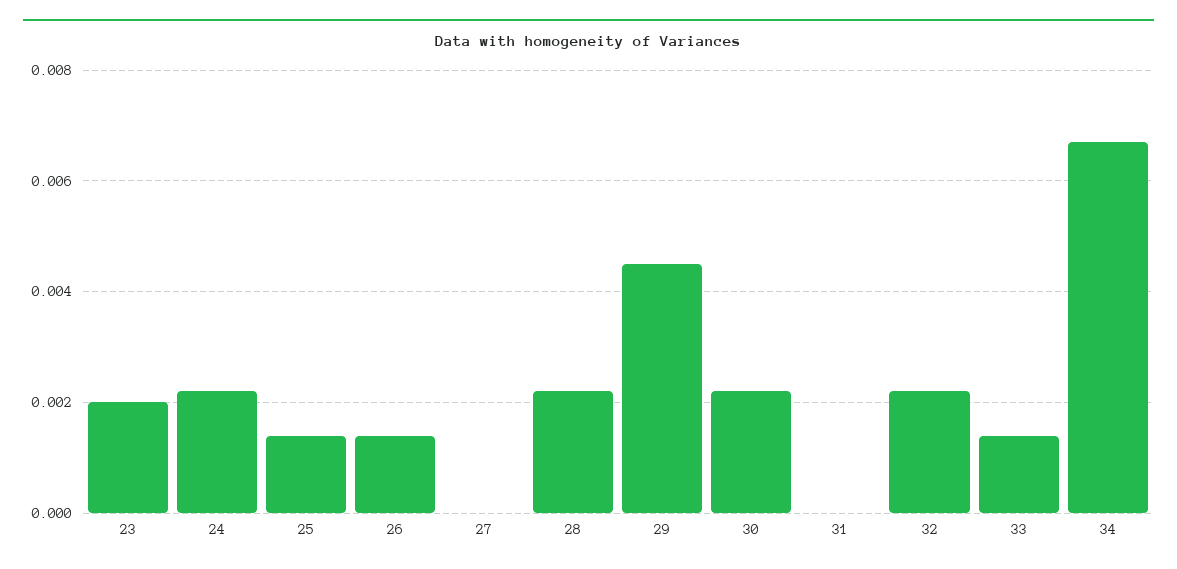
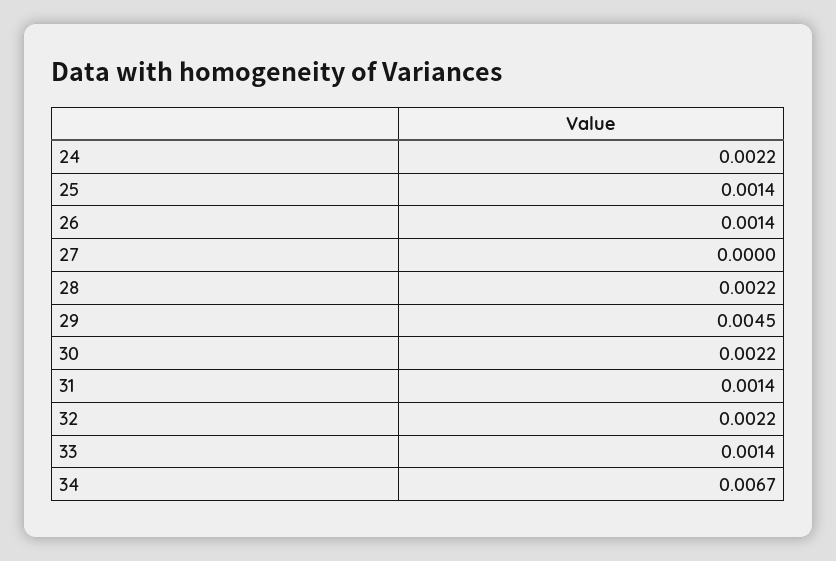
  {
-   "23": 0.002,
    "24": 0.0022,
    "25": 0.0014,
    "26": 0.0014,
    "27": 0,
    "28": 0.0022,
    "29": 0.0045,
    "30": 0.0022,
-   "31": 0,
+   "31": 0.0014,
    "32": 0.0022,
    "33": 0.0014,
    "34": 0.0067
  }

